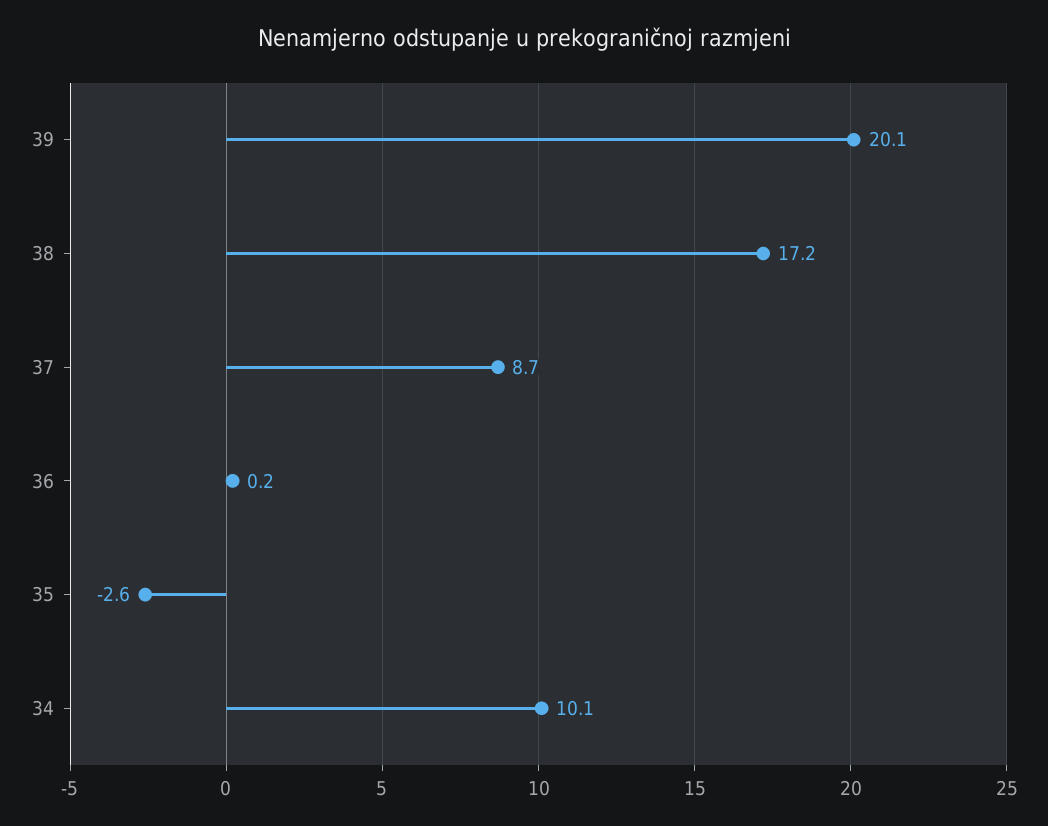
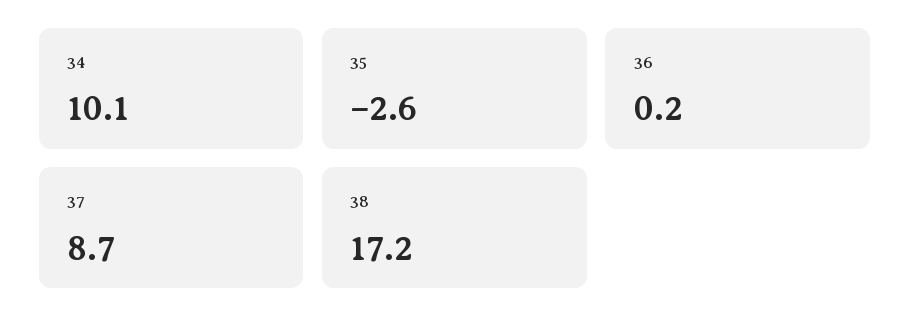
  {
-   "39": 20.1,
    "38": 17.2,
    "37": 8.7,
    "36": 0.2,
    "35": -2.6,
    "34": 10.1
  }

